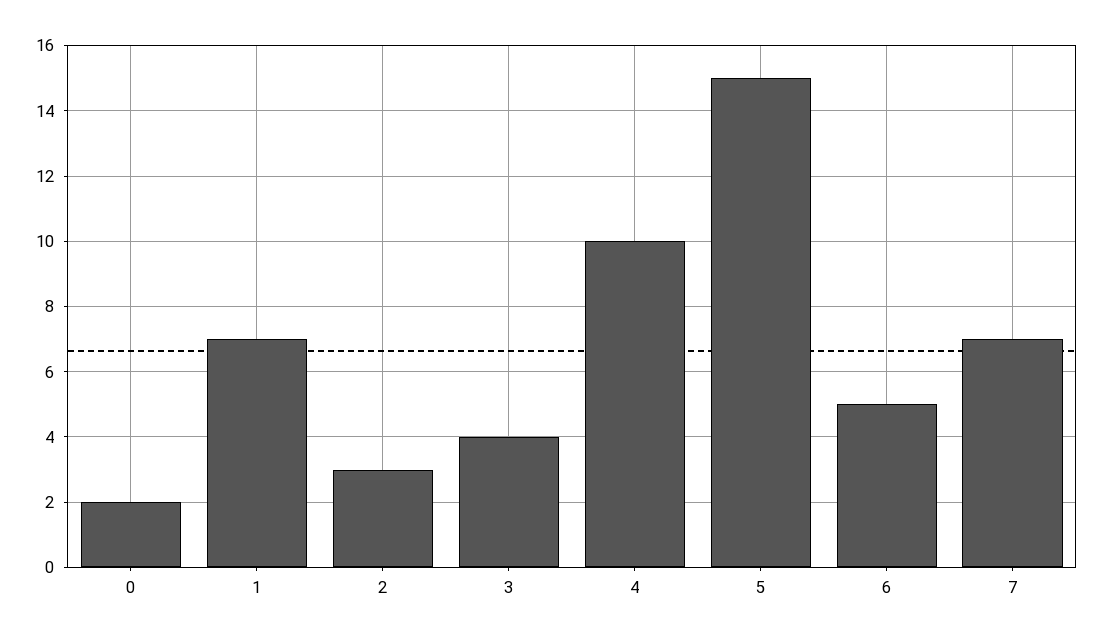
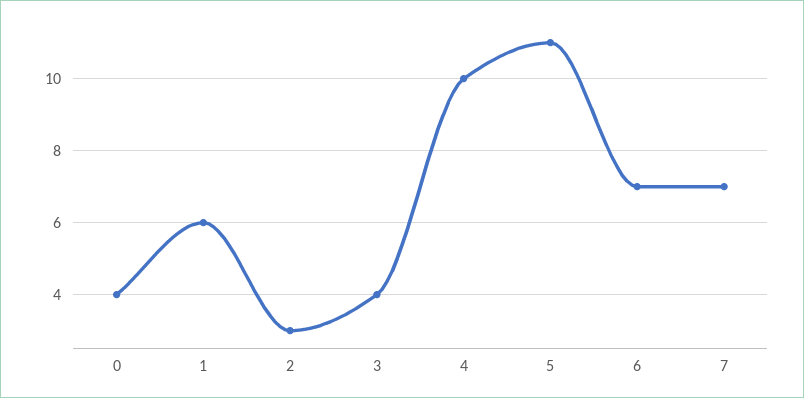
  {
-   "0": 2,
+   "0": 4,
-   "1": 7,
+   "1": 6,
    "2": 3,
    "3": 4,
    "4": 10,
-   "5": 15,
+   "5": 11,
-   "6": 5,
+   "6": 7,
    "7": 7
  }

